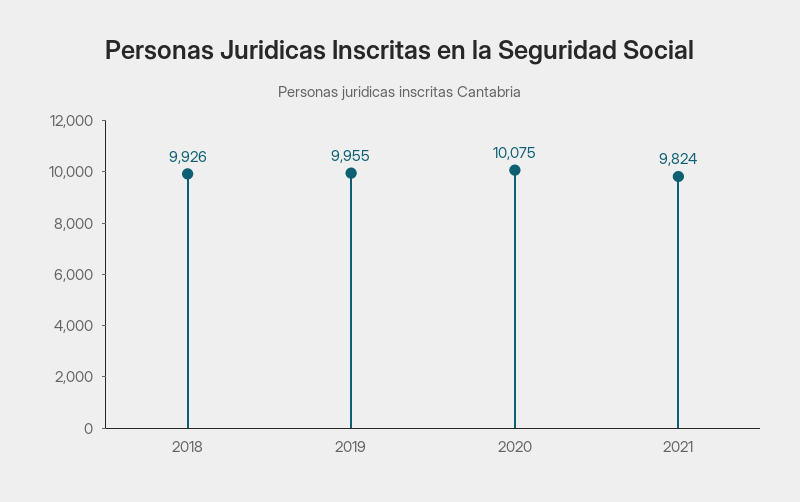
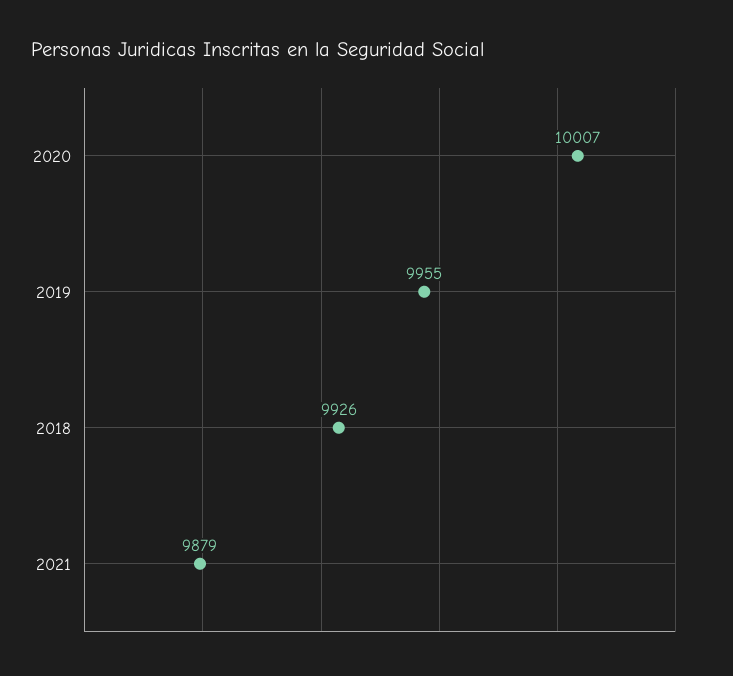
  {
    "2018": 9926,
    "2019": 9955,
-   "2020": 10075,
+   "2020": 10007,
-   "2021": 9824
+   "2021": 9879
  }

